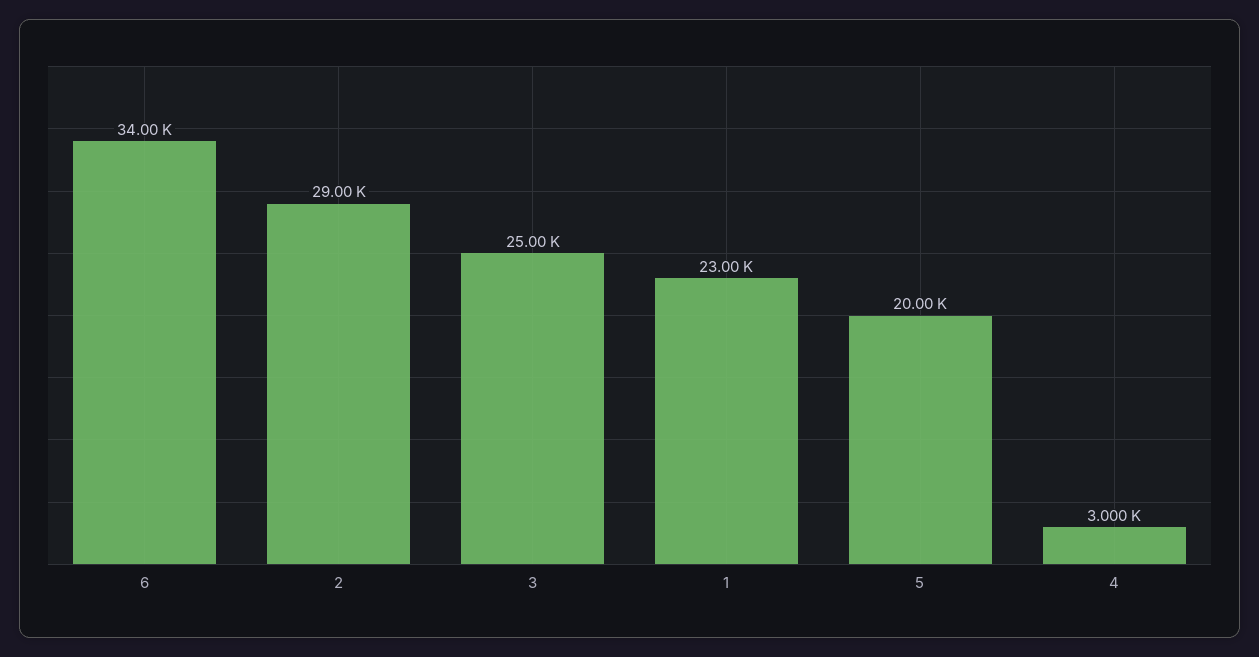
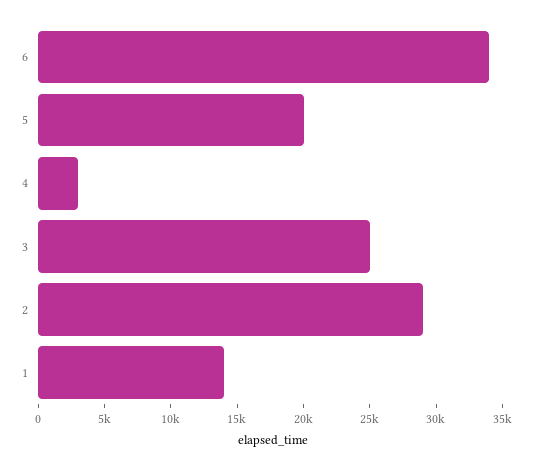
  {
    "6": 34000,
    "2": 29000,
    "3": 25000,
-   "1": 23000,
+   "1": 14000,
    "5": 20000,
    "4": 3000
  }

